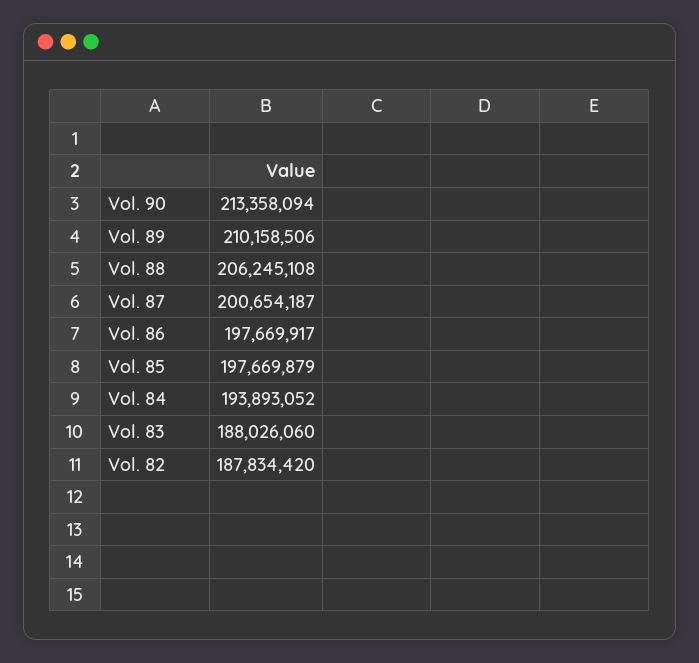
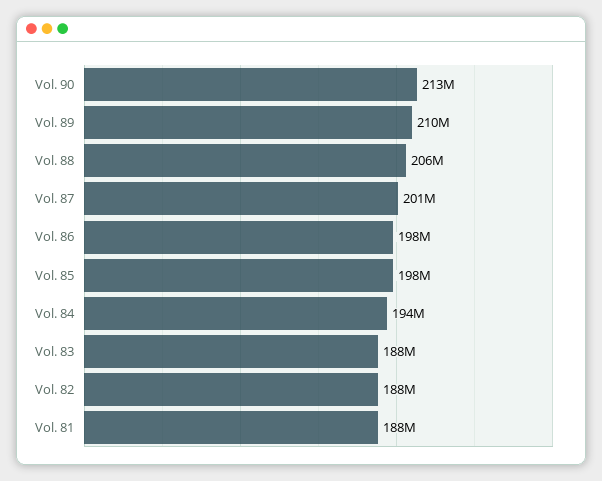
  {
    "Vol. 90": 213358094,
    "Vol. 89": 210158506,
    "Vol. 88": 206245108,
    "Vol. 87": 200654187,
    "Vol. 86": 197669917,
    "Vol. 85": 197669879,
    "Vol. 84": 193893052,
    "Vol. 83": 188026060,
-   "Vol. 82": 187834420
+   "Vol. 82": 187834420,
+   "Vol. 81": 188000000
  }

